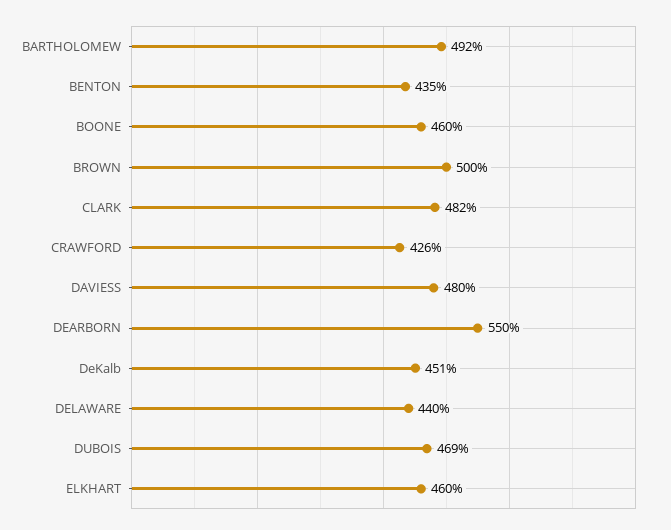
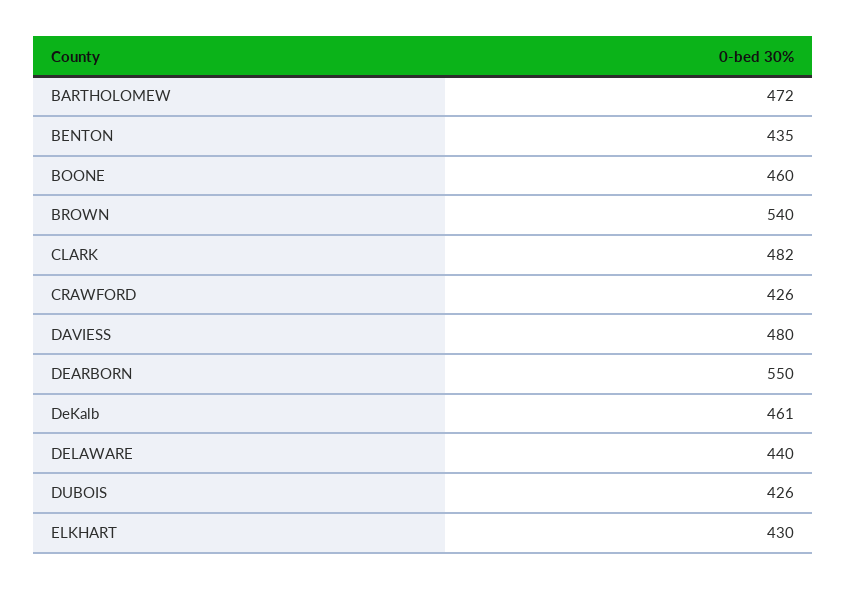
  {
-   "BARTHOLOMEW": 492,
+   "BARTHOLOMEW": 472,
    "BENTON": 435,
    "BOONE": 460,
-   "BROWN": 500,
+   "BROWN": 540,
    "CLARK": 482,
    "CRAWFORD": 426,
    "DAVIESS": 480,
    "DEARBORN": 550,
-   "DeKalb": 451,
+   "DeKalb": 461,
    "DELAWARE": 440,
-   "DUBOIS": 469,
+   "DUBOIS": 426,
-   "ELKHART": 460
+   "ELKHART": 430
  }

